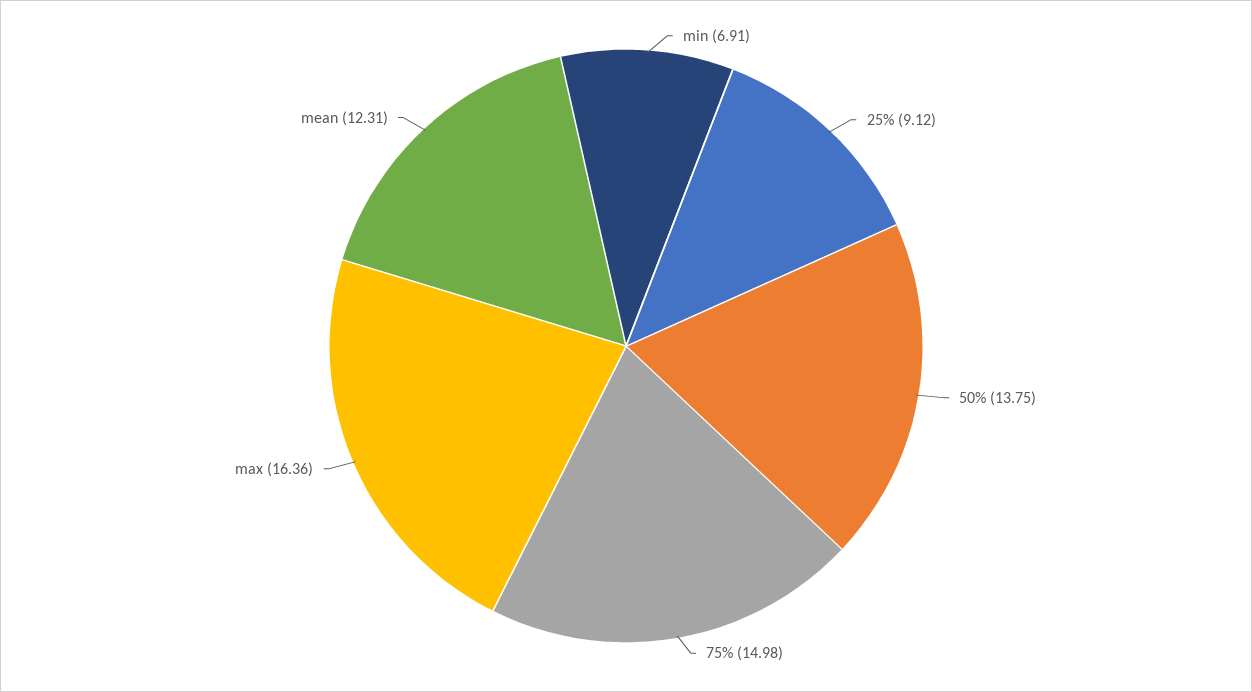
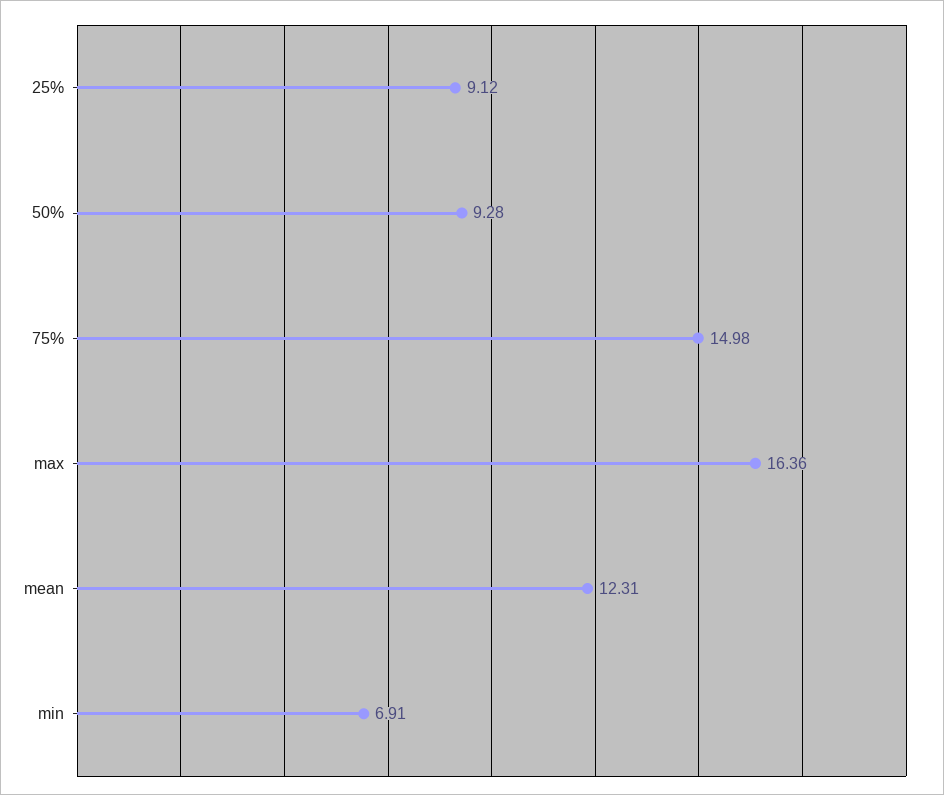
  {
    "min": 6.91,
    "25%": 9.12,
-   "50%": 13.75,
+   "50%": 9.28,
    "75%": 14.98,
    "max": 16.36,
    "mean": 12.31
  }

